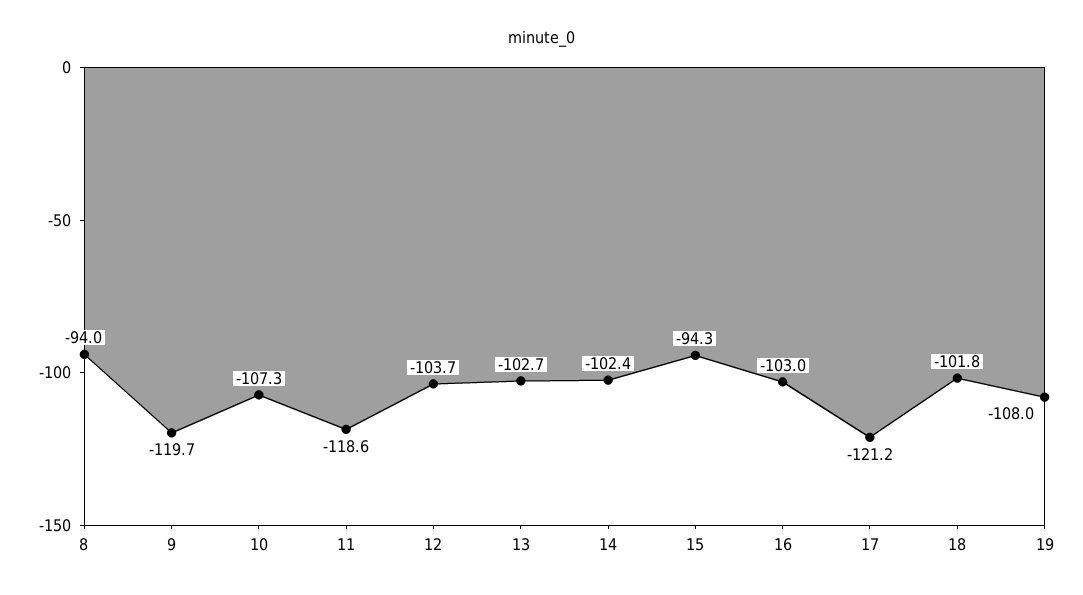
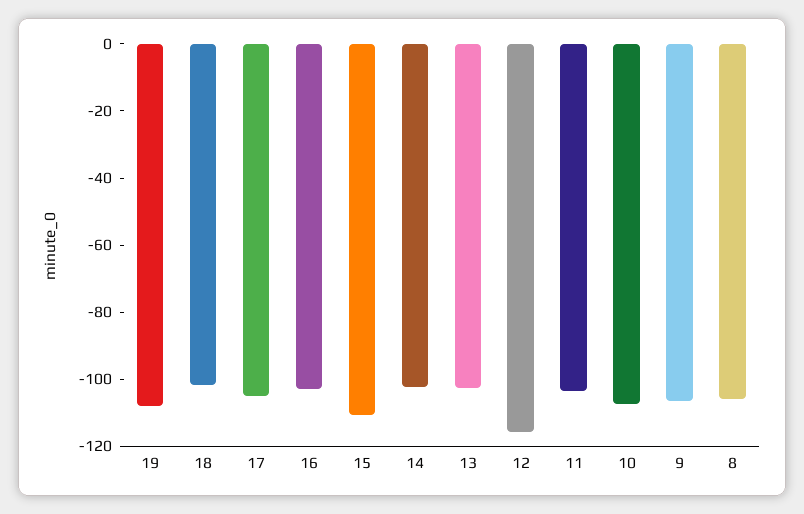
  {
-   "8": -94,
+   "8": -105,
-   "9": -119.7,
+   "9": -105,
    "10": -107.3,
-   "11": -118.6,
+   "11": -105,
-   "12": -103.7,
+   "12": -115,
    "13": -102.7,
    "14": -102.4,
-   "15": -94.3,
+   "15": -110,
    "16": -103,
-   "17": -121.2,
+   "17": -105,
    "18": -101.8,
    "19": -108
  }

